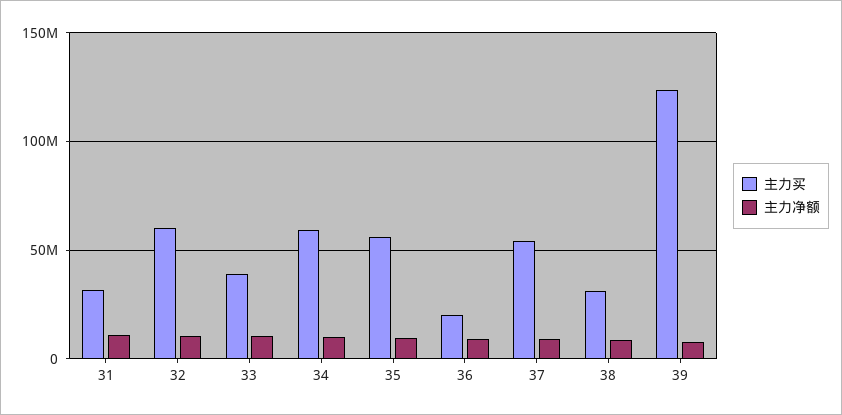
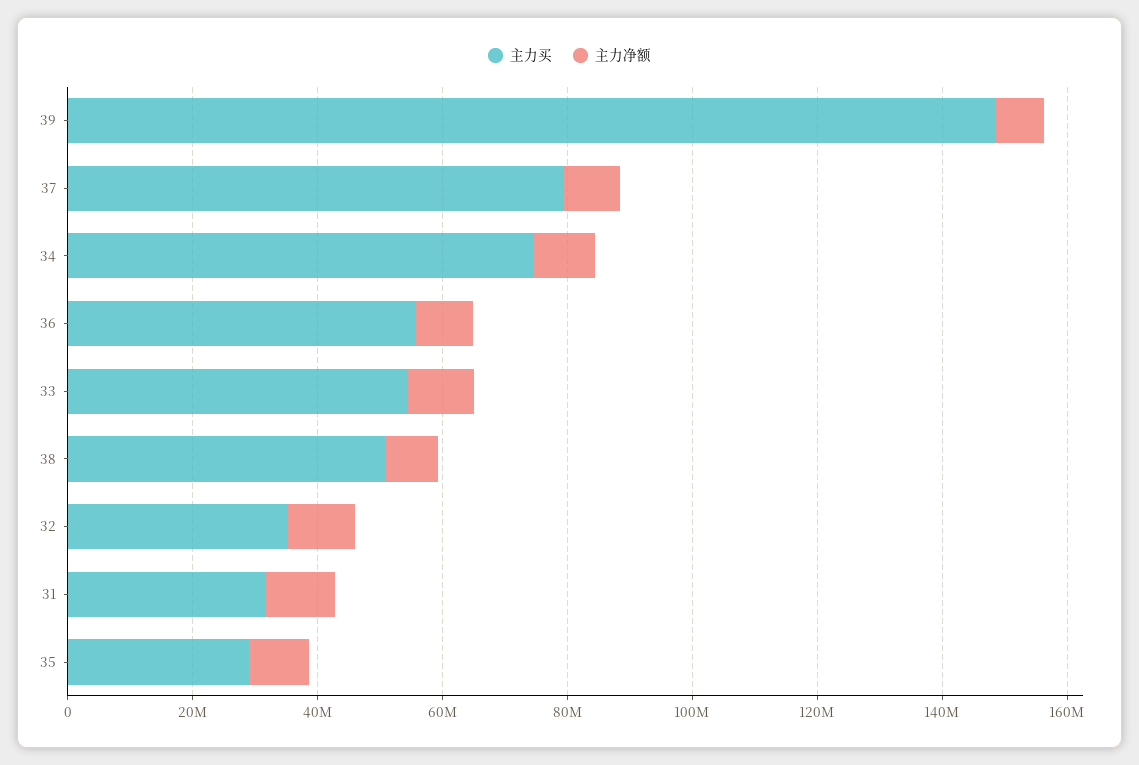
  {
    "主力买": {
      "31": 30000000,
-     "32": 60000000,
+     "32": 35000000,
-     "33": 40000000,
+     "33": 55000000,
-     "34": 60000000,
+     "34": 75000000,
-     "35": 55000000,
+     "35": 30000000,
-     "36": 20000000,
+     "36": 55000000,
-     "37": 55000000,
+     "37": 80000000,
-     "38": 30000000,
+     "38": 50000000,
-     "39": 125000000
+     "39": 150000000
    },
    "主力净额": {
      "31": 10000000,
      "32": 10000000,
      "33": 10000000,
      "34": 10000000,
      "35": 10000000,
      "36": 10000000,
      "37": 10000000,
      "38": 10000000,
      "39": 10000000
    }
  }

